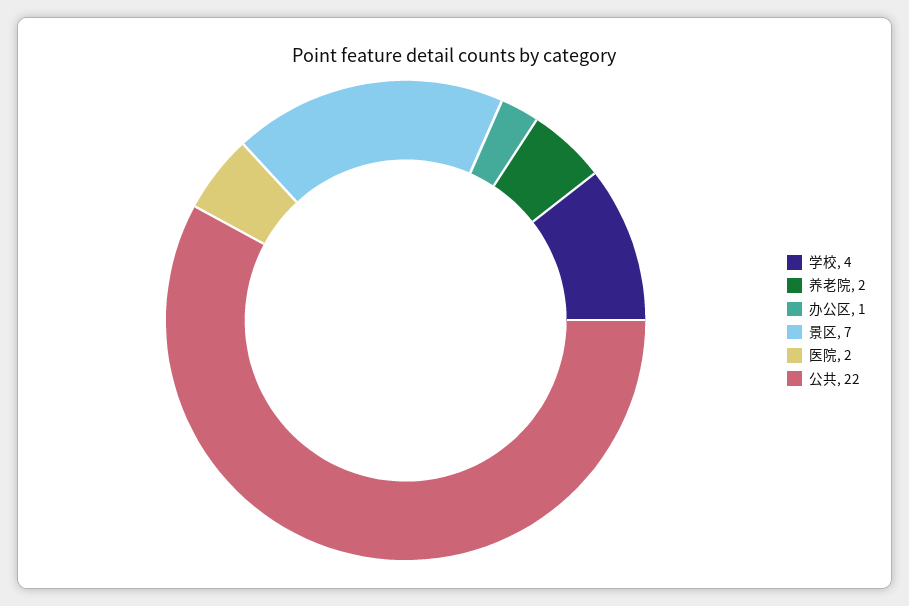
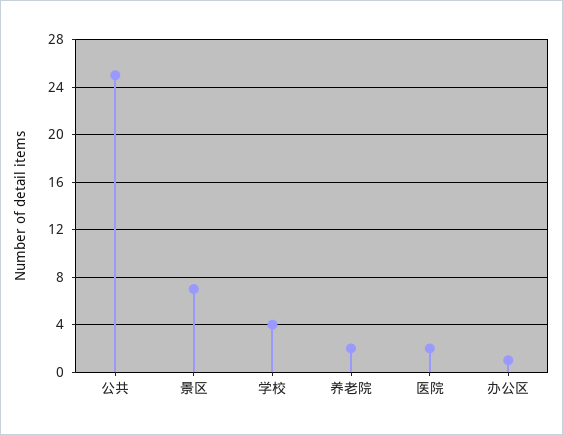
  {
    "学校": 4,
    "养老院": 2,
    "办公区": 1,
    "景区": 7,
    "医院": 2,
-   "公共": 22
+   "公共": 25
  }

